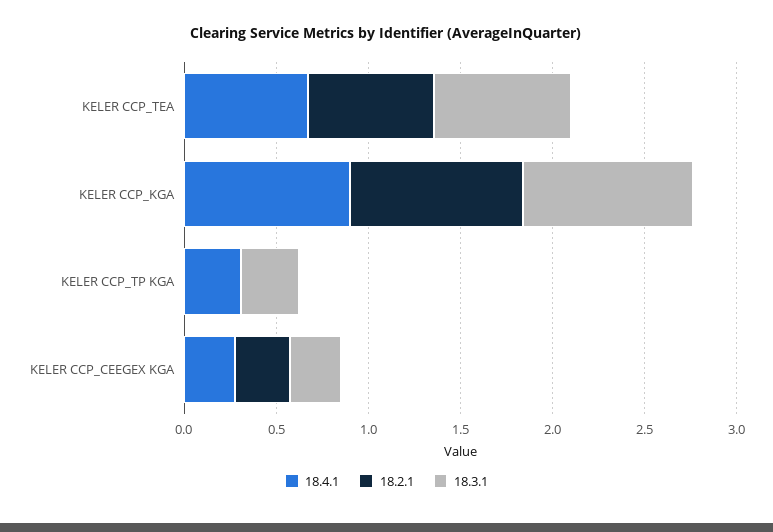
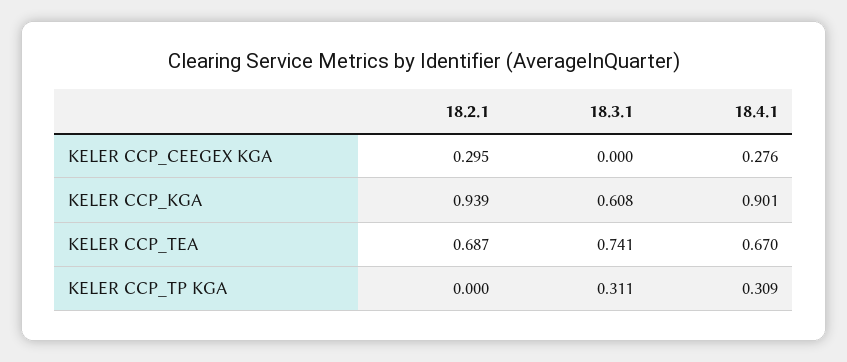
  {
    "18.4.1": {
      "KELER CCP_TEA": 0.67,
      "KELER CCP_KGA": 0.901,
      "KELER CCP_TP KGA": 0.309,
      "KELER CCP_CEEGEX KGA": 0.276
    },
    "18.2.1": {
      "KELER CCP_TEA": 0.687,
      "KELER CCP_KGA": 0.939,
      "KELER CCP_TP KGA": 0,
      "KELER CCP_CEEGEX KGA": 0.295
    },
    "18.3.1": {
      "KELER CCP_TEA": 0.741,
-     "KELER CCP_KGA": 0.9,
+     "KELER CCP_KGA": 0.608,
      "KELER CCP_TP KGA": 0.311,
-     "KELER CCP_CEEGEX KGA": 0.3
+     "KELER CCP_CEEGEX KGA": 0
    }
  }

